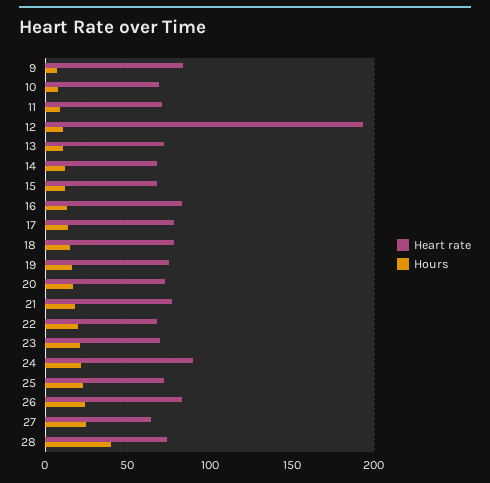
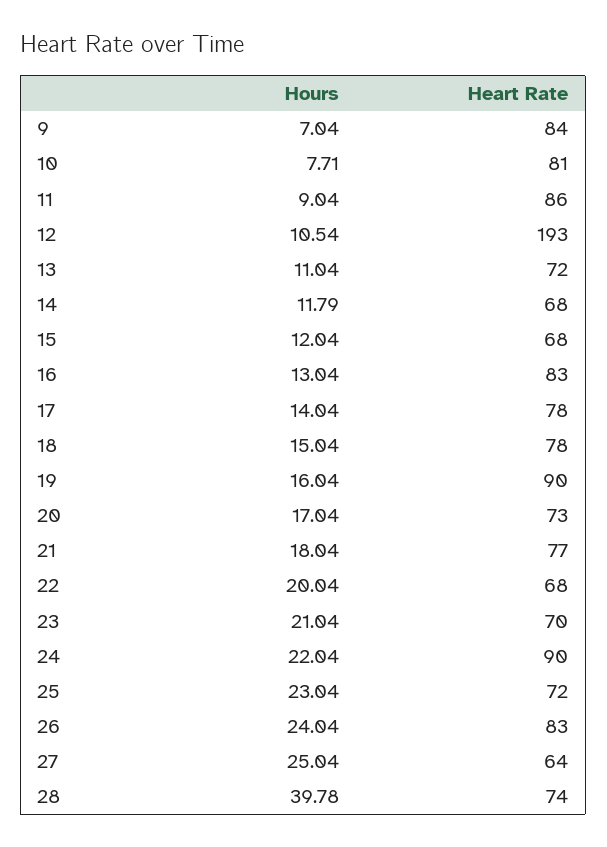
  {
    "Heart rate": {
      "9": 84,
-     "10": 70,
+     "10": 81,
-     "11": 70,
+     "11": 86,
      "12": 193,
      "13": 72,
      "14": 68,
      "15": 68,
      "16": 83,
      "17": 78,
      "18": 78,
-     "19": 75,
+     "19": 90,
      "20": 73,
      "21": 77,
      "22": 68,
      "23": 70,
      "24": 90,
      "25": 72,
      "26": 83,
      "27": 64,
      "28": 74
    },
    "Hours": {
      "9": 7.04,
      "10": 7.71,
      "11": 9.04,
      "12": 10.54,
      "13": 11.04,
      "14": 11.79,
      "15": 12.04,
      "16": 13.04,
      "17": 14.04,
      "18": 15.04,
      "19": 16.04,
      "20": 17.04,
      "21": 18.04,
      "22": 20.04,
      "23": 21.04,
      "24": 22.04,
      "25": 23.04,
      "26": 24.04,
      "27": 25.04,
      "28": 39.78
    }
  }

